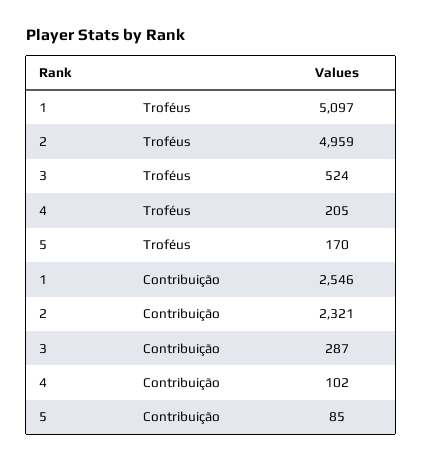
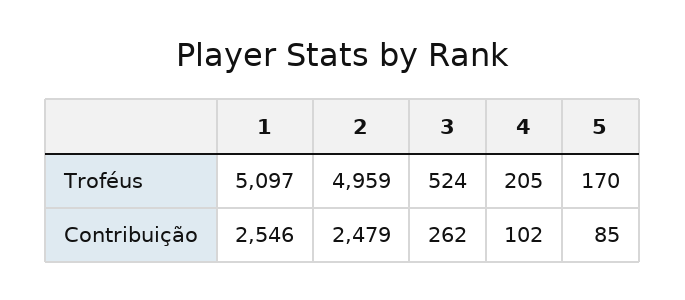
  {
    "1": {
      "Troféus": 5097,
      "Contribuição": 2546
    },
    "2": {
      "Troféus": 4959,
-     "Contribuição": 2321
+     "Contribuição": 2479
    },
    "3": {
      "Troféus": 524,
-     "Contribuição": 287
+     "Contribuição": 262
    },
    "4": {
      "Troféus": 205,
      "Contribuição": 102
    },
    "5": {
      "Troféus": 170,
      "Contribuição": 85
    }
  }

